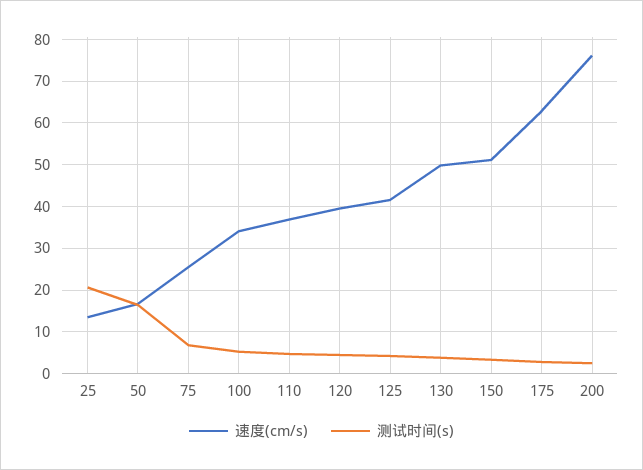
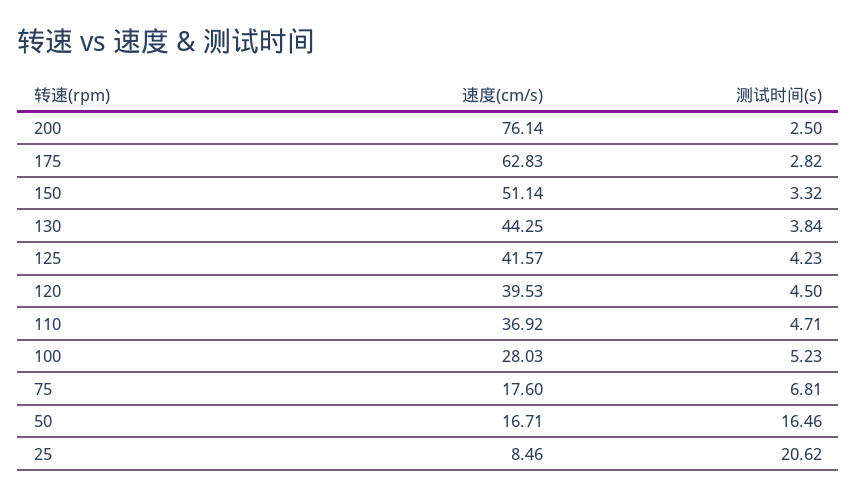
  {
    "速度(cm/s)": {
-     "25": 14,
+     "25": 8.46,
      "50": 16.71,
-     "75": 26,
+     "75": 17.6,
-     "100": 34,
+     "100": 28.03,
      "110": 36.92,
      "120": 39.53,
      "125": 41.57,
-     "130": 50,
+     "130": 44.25,
      "150": 51.14,
      "175": 62.83,
      "200": 76.14
    },
    "测试时间(s)": {
      "25": 20.62,
      "50": 16.46,
      "75": 6.81,
      "100": 5.23,
      "110": 4.71,
      "120": 4.5,
      "125": 4.23,
      "130": 3.84,
      "150": 3.32,
      "175": 2.82,
      "200": 2.5
    }
  }

